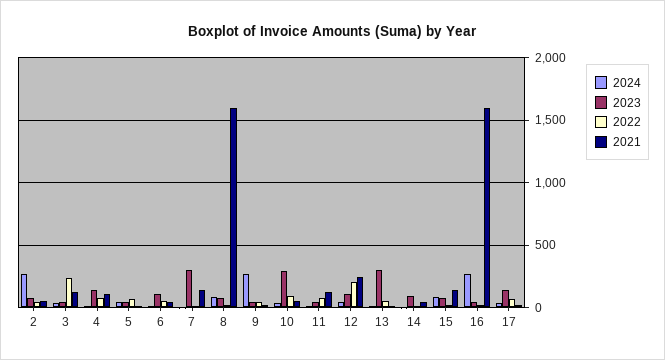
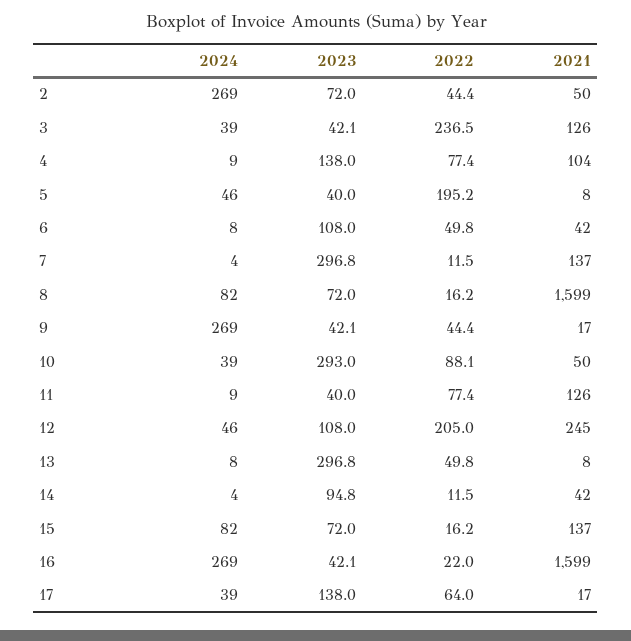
  {
    "2024": {
      "2": 269,
      "3": 39,
      "4": 9,
      "5": 46,
      "6": 8,
      "7": 4,
      "8": 82,
      "9": 269,
      "10": 39,
      "11": 9,
      "12": 46,
      "13": 8,
      "14": 4,
      "15": 82,
      "16": 269,
      "17": 39
    },
    "2023": {
      "2": 72,
      "3": 42.1,
      "4": 138,
      "5": 40,
      "6": 108,
      "7": 296.8,
      "8": 72,
      "9": 42.1,
      "10": 293,
      "11": 40,
      "12": 108,
      "13": 296.8,
      "14": 94.8,
      "15": 72,
      "16": 42.1,
      "17": 138
    },
    "2022": {
      "2": 44.4,
      "3": 236.5,
      "4": 77.4,
-     "5": 50,
+     "5": 195.2,
      "6": 49.8,
      "7": 11.5,
      "8": 16.2,
      "9": 44.4,
      "10": 88.1,
      "11": 77.4,
      "12": 205,
      "13": 49.8,
      "14": 11.5,
      "15": 16.2,
      "16": 22,
      "17": 64
    },
    "2021": {
      "2": 50,
      "3": 126,
      "4": 104,
      "5": 8,
      "6": 42,
      "7": 137,
      "8": 1599,
      "9": 17,
      "10": 50,
      "11": 126,
      "12": 245,
      "13": 8,
      "14": 42,
      "15": 137,
      "16": 1599,
      "17": 17
    }
  }

